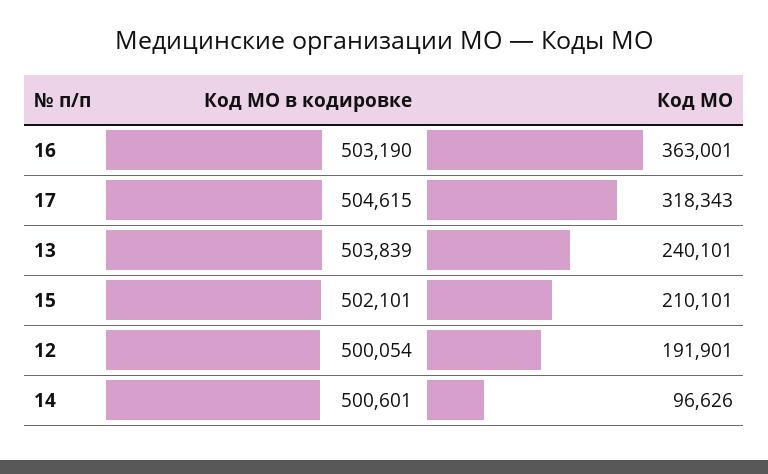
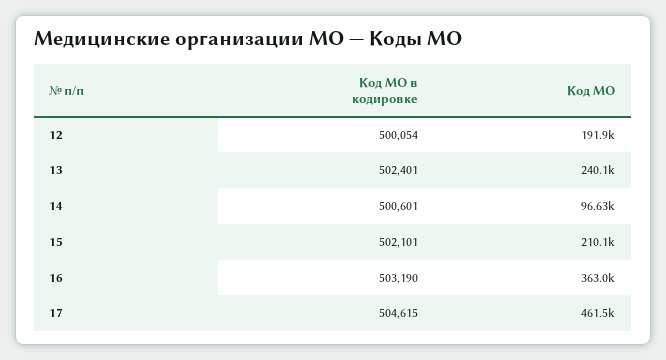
  {
    "Код МО в кодировке": {
      "16": 503190,
      "17": 504615,
-     "13": 503839,
+     "13": 502401,
      "15": 502101,
      "12": 500054,
      "14": 500601
    },
    "Код МО": {
      "16": 363001,
-     "17": 318343,
+     "17": 461500,
      "13": 240101,
      "15": 210101,
      "12": 191901,
      "14": 96626
    }
  }

